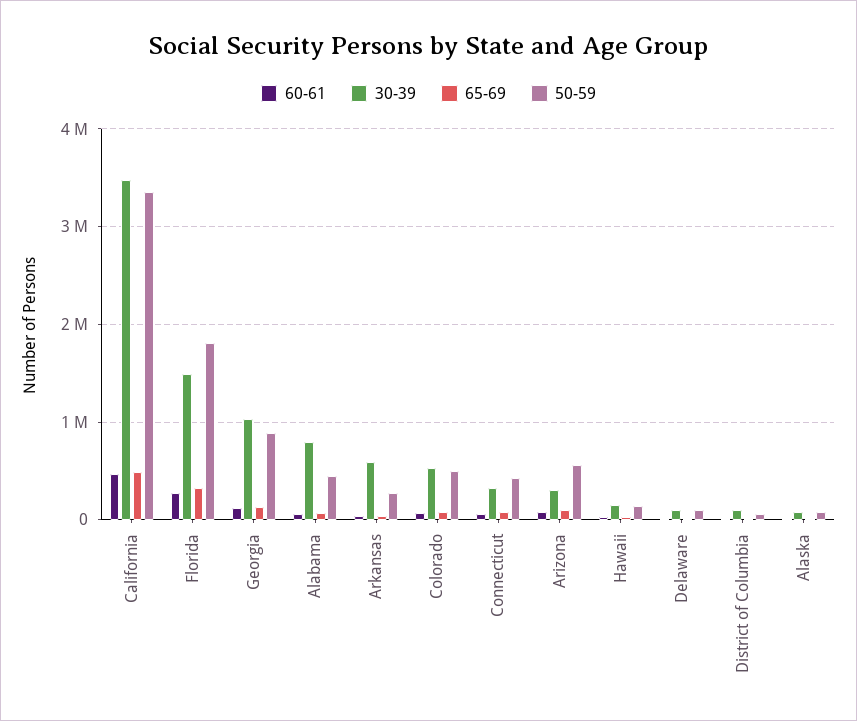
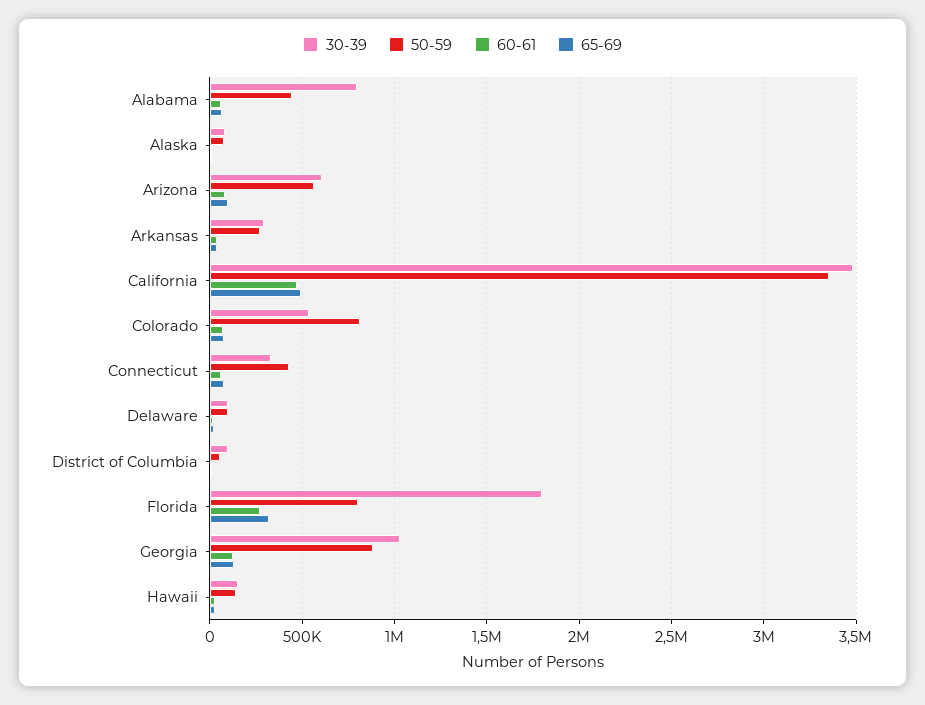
  {
    "60-61": {
      "California": 450000,
      "Florida": 250000,
      "Georgia": 100000,
      "Alabama": 50000,
      "Arkansas": 50000,
      "Colorado": 50000,
      "Connecticut": 50000,
      "Arizona": 100000,
      "Hawaii": 50000,
      "Delaware": 0,
      "District of Columbia": 0,
      "Alaska": 0
    },
    "30-39": {
      "California": 3500000,
-     "Florida": 1500000,
+     "Florida": 1800000,
      "Georgia": 1050000,
      "Alabama": 800000,
-     "Arkansas": 600000,
+     "Arkansas": 300000,
      "Colorado": 550000,
      "Connecticut": 350000,
-     "Arizona": 300000,
+     "Arizona": 600000,
      "Hawaii": 150000,
      "Delaware": 100000,
      "District of Columbia": 100000,
      "Alaska": 100000
    },
    "65-69": {
      "California": 500000,
      "Florida": 300000,
      "Georgia": 150000,
      "Alabama": 50000,
      "Arkansas": 50000,
      "Colorado": 100000,
      "Connecticut": 100000,
      "Arizona": 100000,
      "Hawaii": 50000,
      "Delaware": 0,
      "District of Columbia": 0,
      "Alaska": 0
    },
    "50-59": {
      "California": 3350000,
-     "Florida": 1800000,
+     "Florida": 800000,
      "Georgia": 900000,
      "Alabama": 450000,
      "Arkansas": 250000,
-     "Colorado": 500000,
+     "Colorado": 800000,
      "Connecticut": 450000,
      "Arizona": 550000,
      "Hawaii": 150000,
      "Delaware": 100000,
      "District of Columbia": 50000,
      "Alaska": 100000
    }
  }

